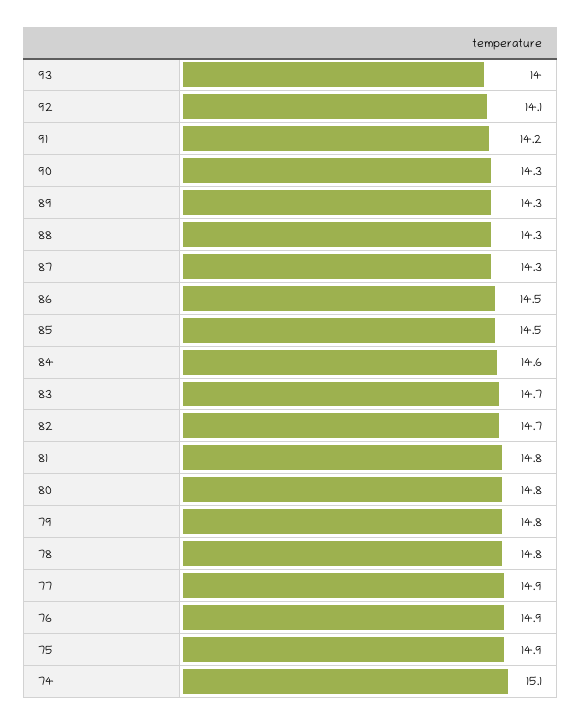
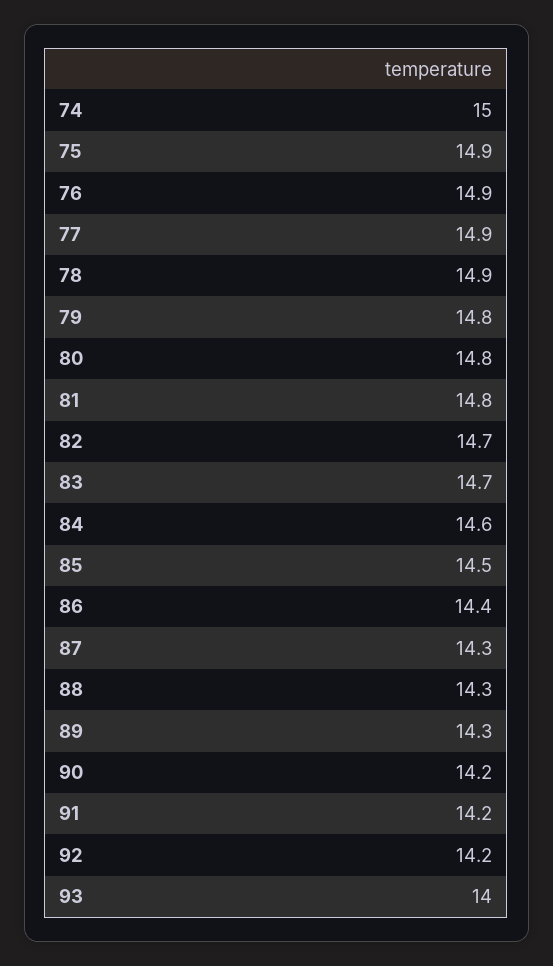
  {
    "93": 14,
-   "92": 14.1,
+   "92": 14.2,
    "91": 14.2,
-   "90": 14.3,
+   "90": 14.2,
    "89": 14.3,
    "88": 14.3,
    "87": 14.3,
-   "86": 14.5,
+   "86": 14.4,
    "85": 14.5,
    "84": 14.6,
    "83": 14.7,
    "82": 14.7,
    "81": 14.8,
    "80": 14.8,
    "79": 14.8,
-   "78": 14.8,
+   "78": 14.9,
    "77": 14.9,
    "76": 14.9,
    "75": 14.9,
-   "74": 15.1
+   "74": 15
  }

